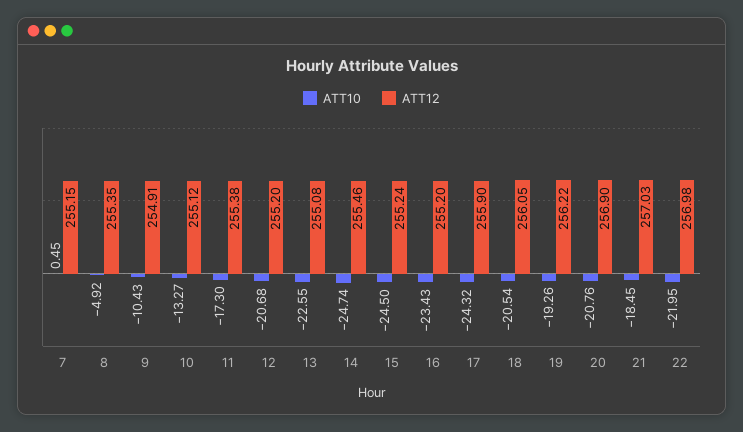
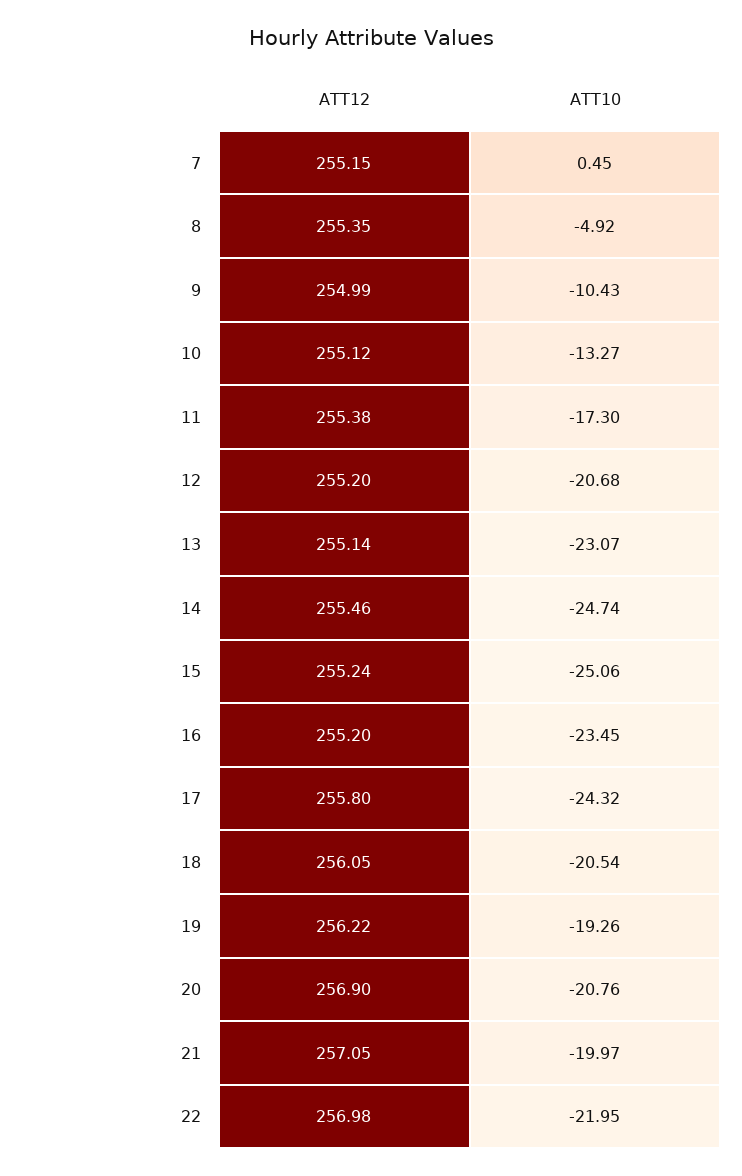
  {
    "ATT10": {
      "7": 0.45,
      "8": -4.92,
      "9": -10.43,
      "10": -13.27,
      "11": -17.3,
      "12": -20.68,
-     "13": -22.55,
+     "13": -23.07,
      "14": -24.74,
-     "15": -24.5,
+     "15": -25.06,
-     "16": -23.43,
+     "16": -23.45,
      "17": -24.32,
      "18": -20.54,
      "19": -19.26,
      "20": -20.76,
-     "21": -18.45,
+     "21": -19.97,
      "22": -21.95
    },
    "ATT12": {
      "7": 255.15,
      "8": 255.35,
-     "9": 254.91,
+     "9": 254.99,
      "10": 255.12,
      "11": 255.38,
      "12": 255.2,
-     "13": 255.08,
+     "13": 255.14,
      "14": 255.46,
      "15": 255.24,
      "16": 255.2,
-     "17": 255.9,
+     "17": 255.8,
      "18": 256.05,
      "19": 256.22,
      "20": 256.9,
-     "21": 257.03,
+     "21": 257.05,
      "22": 256.98
    }
  }

